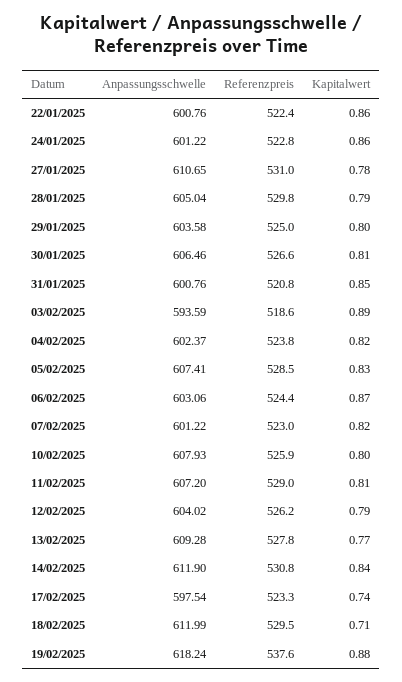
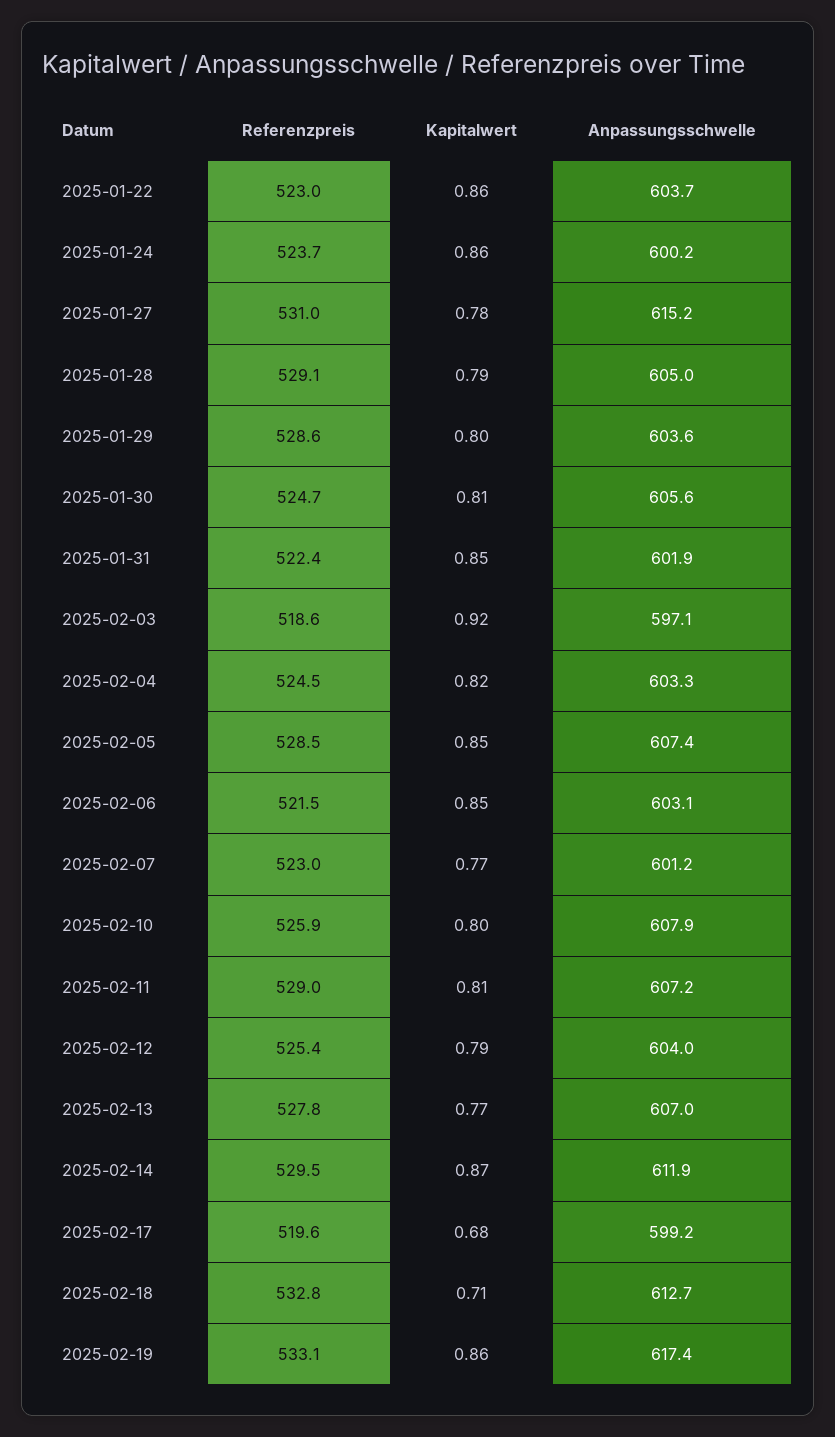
  {
    "Anpassungsschwelle": {
-     "22/01/2025": 600.76,
+     "22/01/2025": 603.7,
-     "24/01/2025": 601.22,
+     "24/01/2025": 600.2,
-     "27/01/2025": 610.65,
+     "27/01/2025": 615.2,
      "28/01/2025": 605.04,
      "29/01/2025": 603.58,
-     "30/01/2025": 606.46,
+     "30/01/2025": 605.6,
-     "31/01/2025": 600.76,
+     "31/01/2025": 601.9,
-     "03/02/2025": 593.59,
+     "03/02/2025": 597.1,
-     "04/02/2025": 602.37,
+     "04/02/2025": 603.3,
      "05/02/2025": 607.41,
      "06/02/2025": 603.06,
      "07/02/2025": 601.22,
      "10/02/2025": 607.93,
      "11/02/2025": 607.2,
      "12/02/2025": 604.02,
-     "13/02/2025": 609.28,
+     "13/02/2025": 607,
      "14/02/2025": 611.9,
-     "17/02/2025": 597.54,
+     "17/02/2025": 599.2,
-     "18/02/2025": 611.99,
+     "18/02/2025": 612.7,
-     "19/02/2025": 618.24
+     "19/02/2025": 617.4
    },
    "Referenzpreis": {
-     "22/01/2025": 522.4,
+     "22/01/2025": 523,
-     "24/01/2025": 522.8,
+     "24/01/2025": 523.7,
      "27/01/2025": 531,
-     "28/01/2025": 529.8,
+     "28/01/2025": 529.1,
-     "29/01/2025": 525,
+     "29/01/2025": 528.6,
-     "30/01/2025": 526.6,
+     "30/01/2025": 524.7,
-     "31/01/2025": 520.8,
+     "31/01/2025": 522.4,
      "03/02/2025": 518.6,
-     "04/02/2025": 523.8,
+     "04/02/2025": 524.5,
      "05/02/2025": 528.5,
-     "06/02/2025": 524.4,
+     "06/02/2025": 521.5,
      "07/02/2025": 523,
      "10/02/2025": 525.9,
      "11/02/2025": 529,
-     "12/02/2025": 526.2,
+     "12/02/2025": 525.4,
      "13/02/2025": 527.8,
-     "14/02/2025": 530.8,
+     "14/02/2025": 529.5,
-     "17/02/2025": 523.3,
+     "17/02/2025": 519.6,
-     "18/02/2025": 529.5,
+     "18/02/2025": 532.8,
-     "19/02/2025": 537.6
+     "19/02/2025": 533.1
    },
    "Kapitalwert": {
      "22/01/2025": 0.86,
      "24/01/2025": 0.86,
      "27/01/2025": 0.78,
      "28/01/2025": 0.79,
      "29/01/2025": 0.8,
      "30/01/2025": 0.81,
      "31/01/2025": 0.85,
-     "03/02/2025": 0.89,
+     "03/02/2025": 0.92,
      "04/02/2025": 0.82,
-     "05/02/2025": 0.83,
+     "05/02/2025": 0.85,
-     "06/02/2025": 0.87,
+     "06/02/2025": 0.85,
-     "07/02/2025": 0.82,
+     "07/02/2025": 0.77,
      "10/02/2025": 0.8,
      "11/02/2025": 0.81,
      "12/02/2025": 0.79,
      "13/02/2025": 0.77,
-     "14/02/2025": 0.84,
+     "14/02/2025": 0.87,
-     "17/02/2025": 0.74,
+     "17/02/2025": 0.68,
      "18/02/2025": 0.71,
-     "19/02/2025": 0.88
+     "19/02/2025": 0.86
    }
  }

